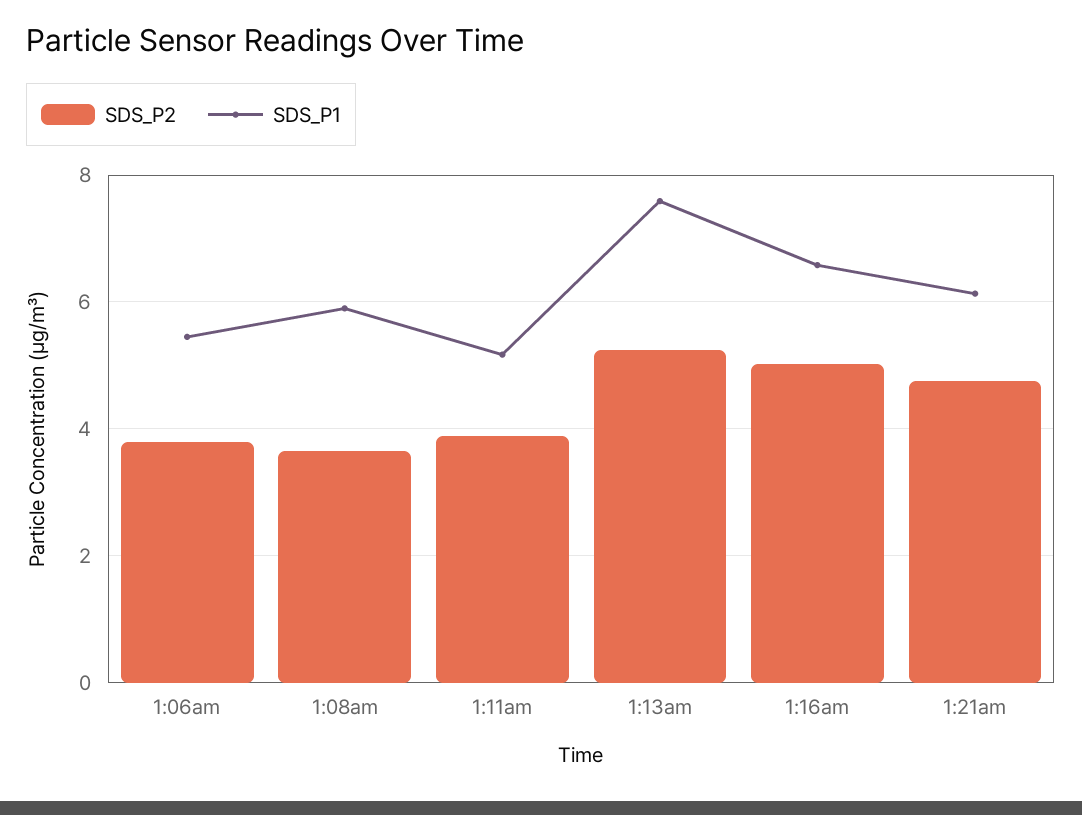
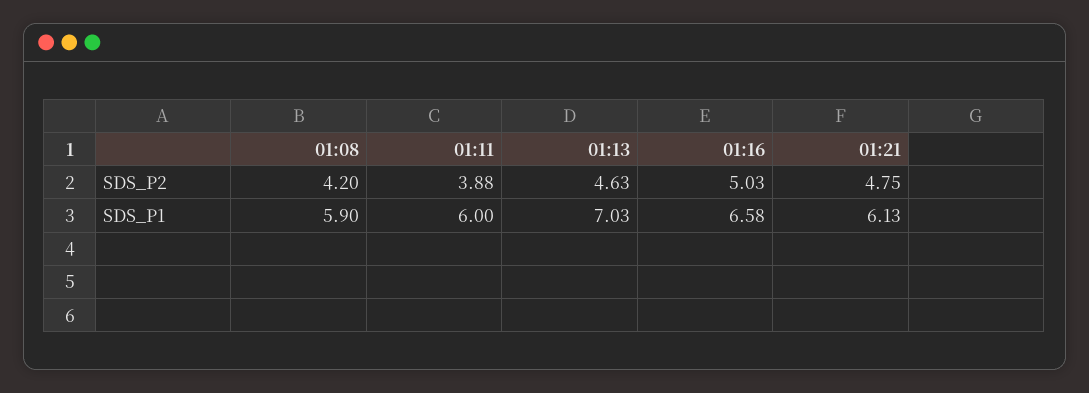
  {
    "SDS_P2": {
-     "1:06am": 3.8,
-     "1:08am": 3.6,
+     "1:08am": 4.2,
      "1:11am": 3.88,
-     "1:13am": 5.2,
+     "1:13am": 4.63,
      "1:16am": 5.03,
      "1:21am": 4.75
    },
    "SDS_P1": {
-     "1:06am": 5.4,
      "1:08am": 5.9,
-     "1:11am": 5.2,
+     "1:11am": 6,
-     "1:13am": 7.6,
+     "1:13am": 7.03,
      "1:16am": 6.58,
      "1:21am": 6.13
    }
  }

